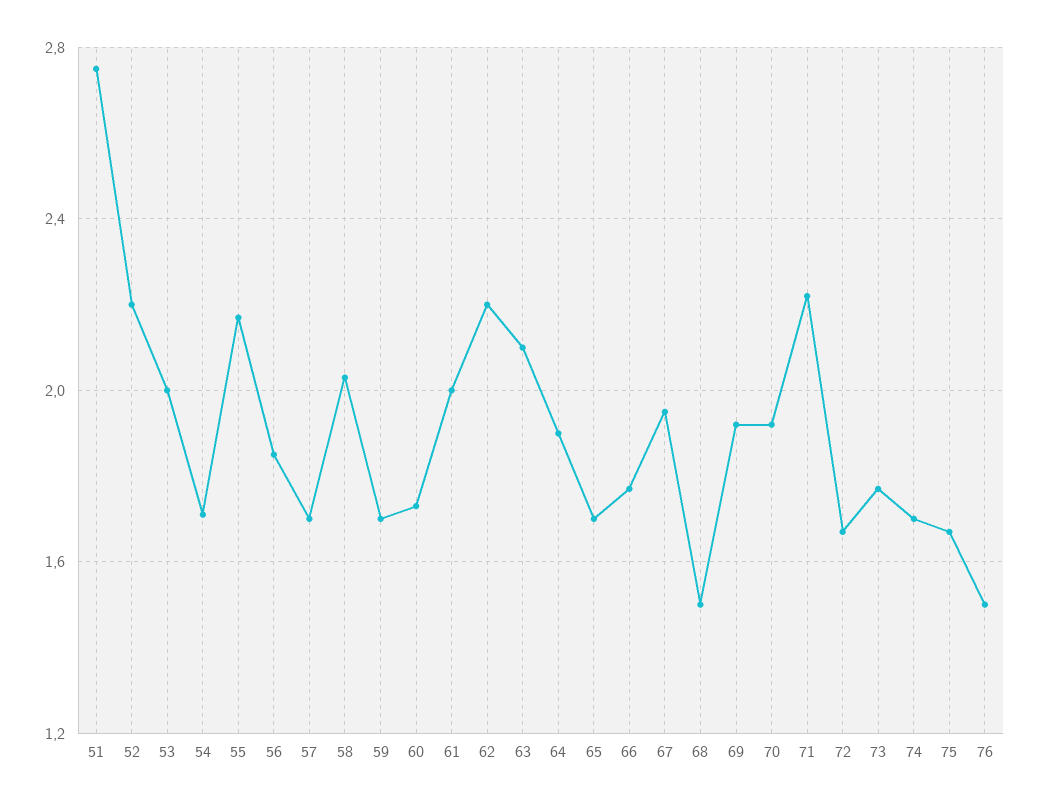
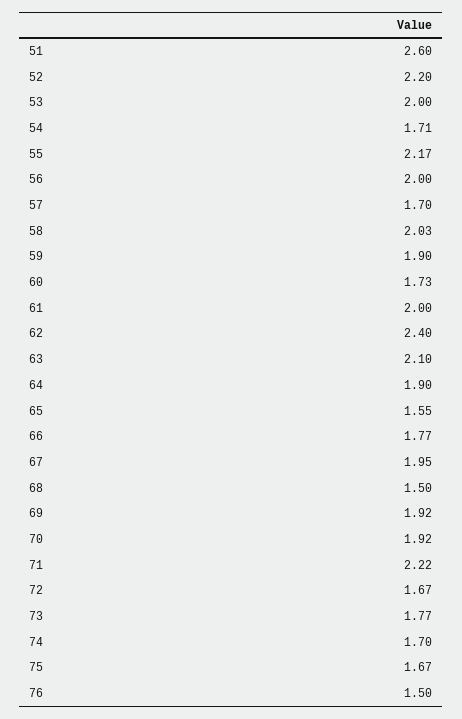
  {
-   "51": 2.75,
+   "51": 2.6,
    "52": 2.2,
    "53": 2,
    "54": 1.71,
    "55": 2.17,
-   "56": 1.85,
+   "56": 2,
    "57": 1.7,
    "58": 2.03,
-   "59": 1.7,
+   "59": 1.9,
    "60": 1.73,
    "61": 2,
-   "62": 2.2,
+   "62": 2.4,
    "63": 2.1,
    "64": 1.9,
-   "65": 1.7,
+   "65": 1.55,
    "66": 1.77,
    "67": 1.95,
    "68": 1.5,
    "69": 1.92,
    "70": 1.92,
    "71": 2.22,
    "72": 1.67,
    "73": 1.77,
    "74": 1.7,
    "75": 1.67,
    "76": 1.5
  }

